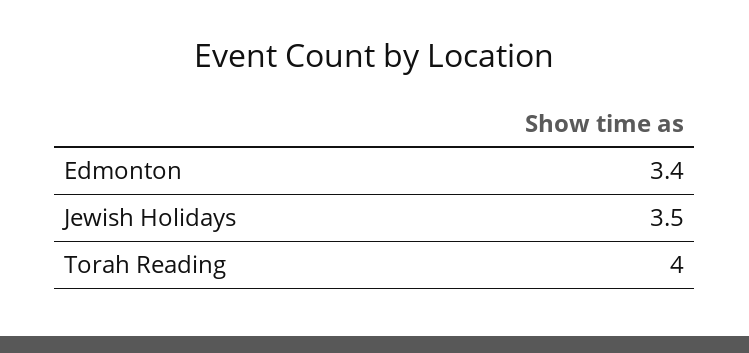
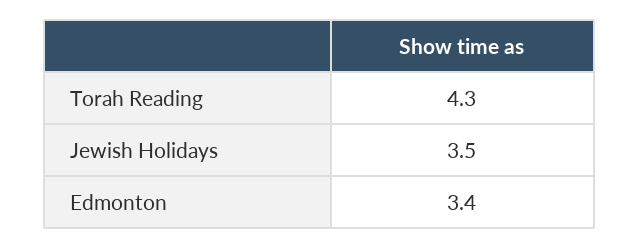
  {
    "Edmonton": 3.4,
    "Jewish Holidays": 3.5,
-   "Torah Reading": 4
+   "Torah Reading": 4.3
  }

